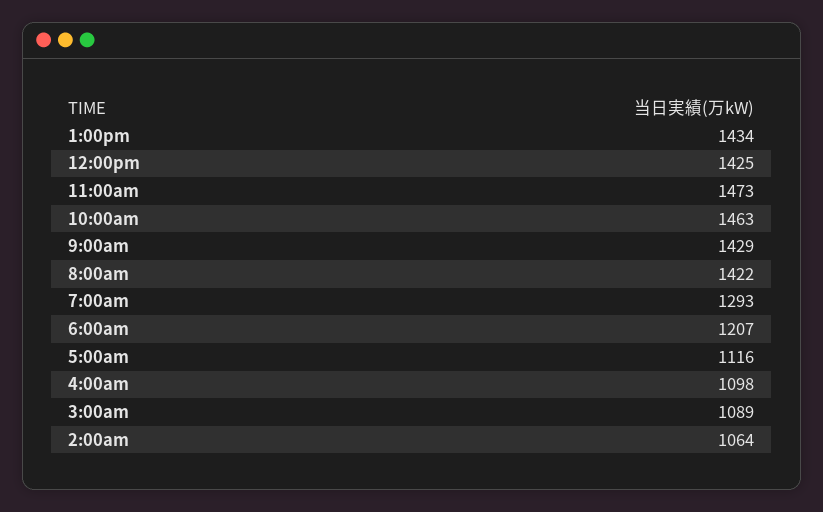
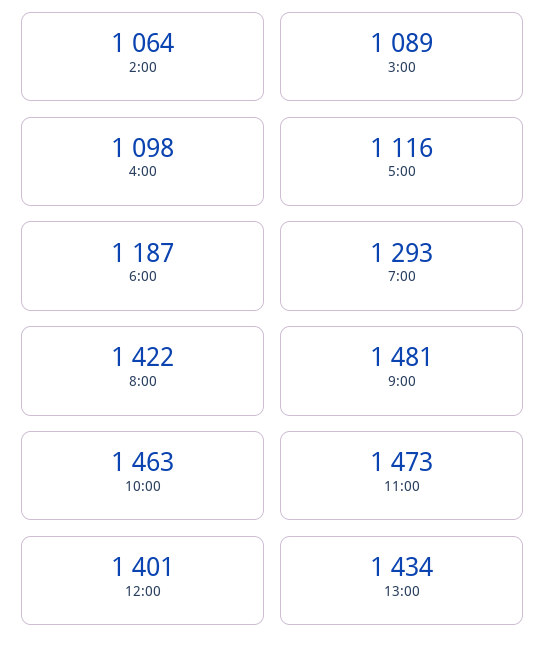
  {
    "1:00pm": 1434,
-   "12:00pm": 1425,
+   "12:00pm": 1401,
    "11:00am": 1473,
    "10:00am": 1463,
-   "9:00am": 1429,
+   "9:00am": 1481,
    "8:00am": 1422,
    "7:00am": 1293,
-   "6:00am": 1207,
+   "6:00am": 1187,
    "5:00am": 1116,
    "4:00am": 1098,
    "3:00am": 1089,
    "2:00am": 1064
  }

